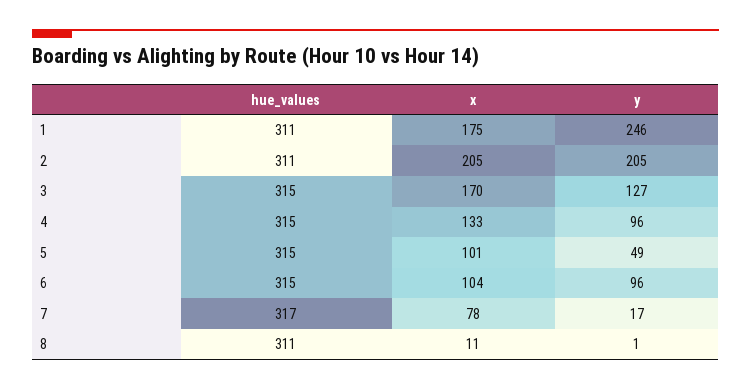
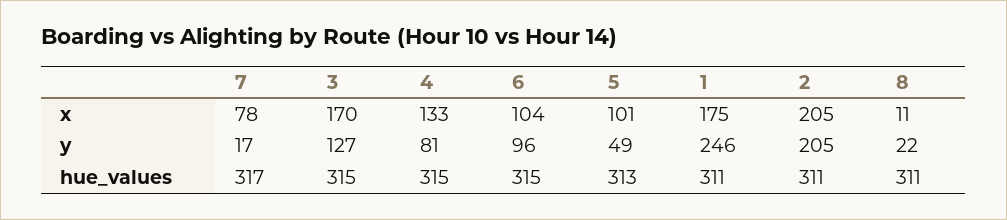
  {
    "hue_values": {
      "1": 311,
      "2": 311,
      "3": 315,
      "4": 315,
-     "5": 315,
+     "5": 313,
      "6": 315,
      "7": 317,
      "8": 311
    },
    "x": {
      "1": 175,
      "2": 205,
      "3": 170,
      "4": 133,
      "5": 101,
      "6": 104,
      "7": 78,
      "8": 11
    },
    "y": {
      "1": 246,
      "2": 205,
      "3": 127,
-     "4": 96,
+     "4": 81,
      "5": 49,
      "6": 96,
      "7": 17,
-     "8": 1
+     "8": 22
    }
  }

